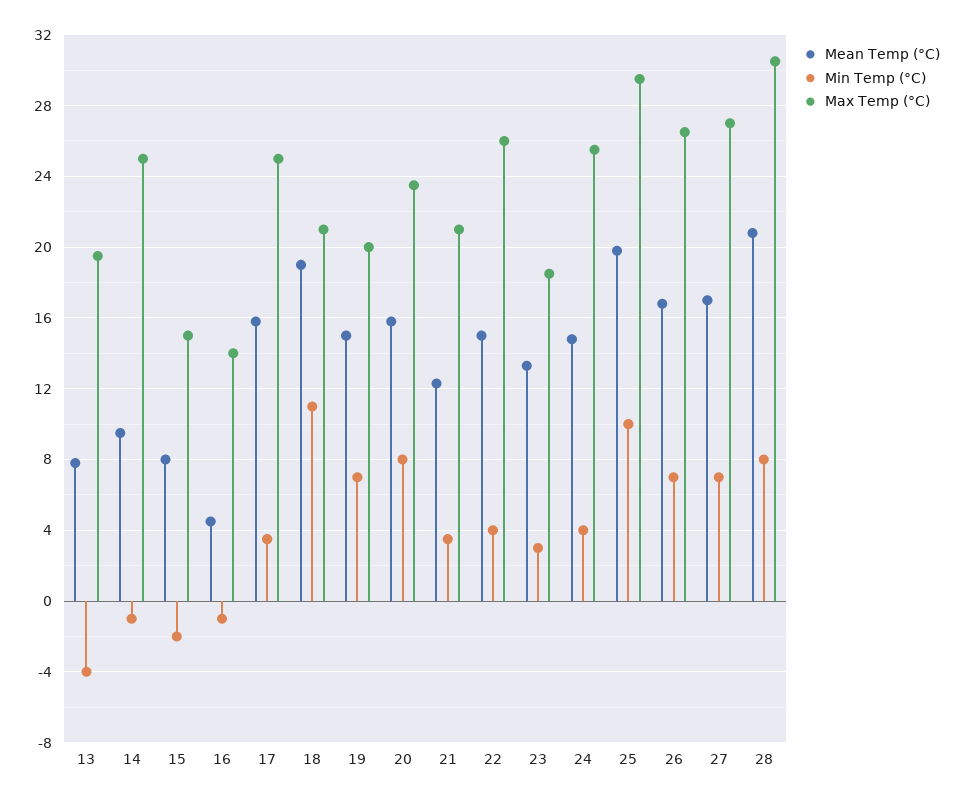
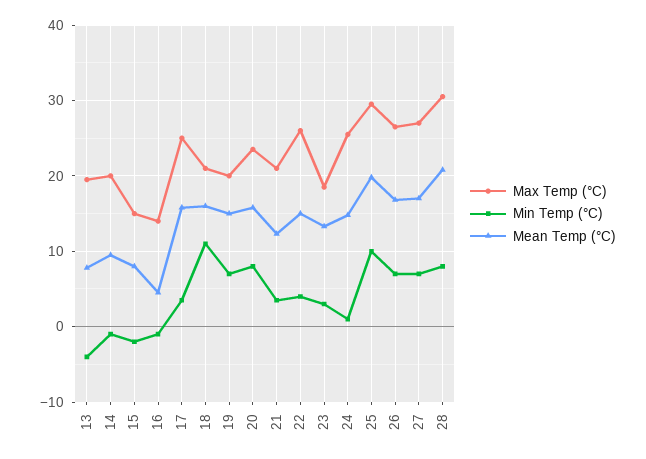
  {
    "Mean Temp (°C)": {
      "13": 8,
      "14": 9.5,
      "15": 8,
      "16": 4.5,
      "17": 16,
-     "18": 19,
+     "18": 16,
      "19": 15,
      "20": 16,
      "21": 12.5,
      "22": 15,
      "23": 13.5,
      "24": 15,
      "25": 20,
      "26": 17,
      "27": 17,
      "28": 21
    },
    "Min Temp (°C)": {
      "13": -4,
      "14": -1,
      "15": -2,
      "16": -1,
      "17": 3.5,
      "18": 11,
      "19": 7,
      "20": 8,
      "21": 3.5,
      "22": 4,
      "23": 3,
-     "24": 4,
+     "24": 1,
      "25": 10,
      "26": 7,
      "27": 7,
      "28": 8
    },
    "Max Temp (°C)": {
      "13": 19.5,
-     "14": 25,
+     "14": 20,
      "15": 15,
      "16": 14,
      "17": 25,
      "18": 21,
      "19": 20,
      "20": 23.5,
      "21": 21,
      "22": 26,
      "23": 18.5,
      "24": 25.5,
      "25": 29.5,
      "26": 26.5,
      "27": 27,
      "28": 30.5
    }
  }

